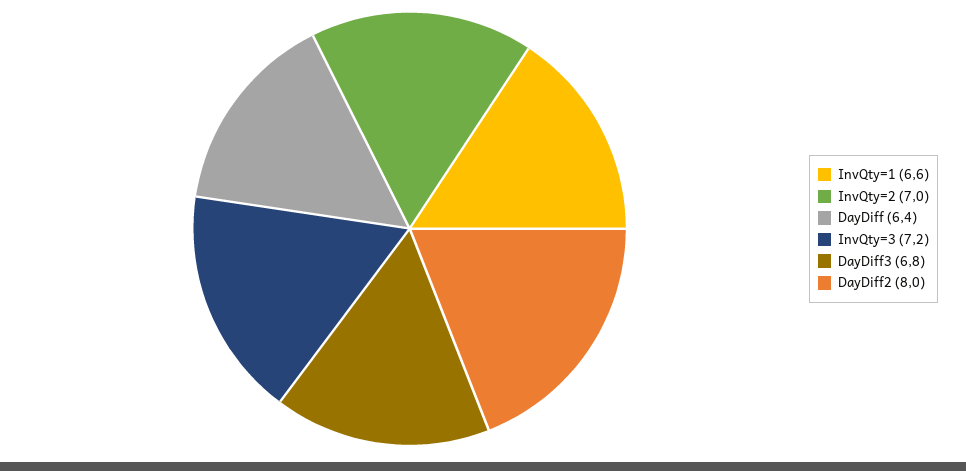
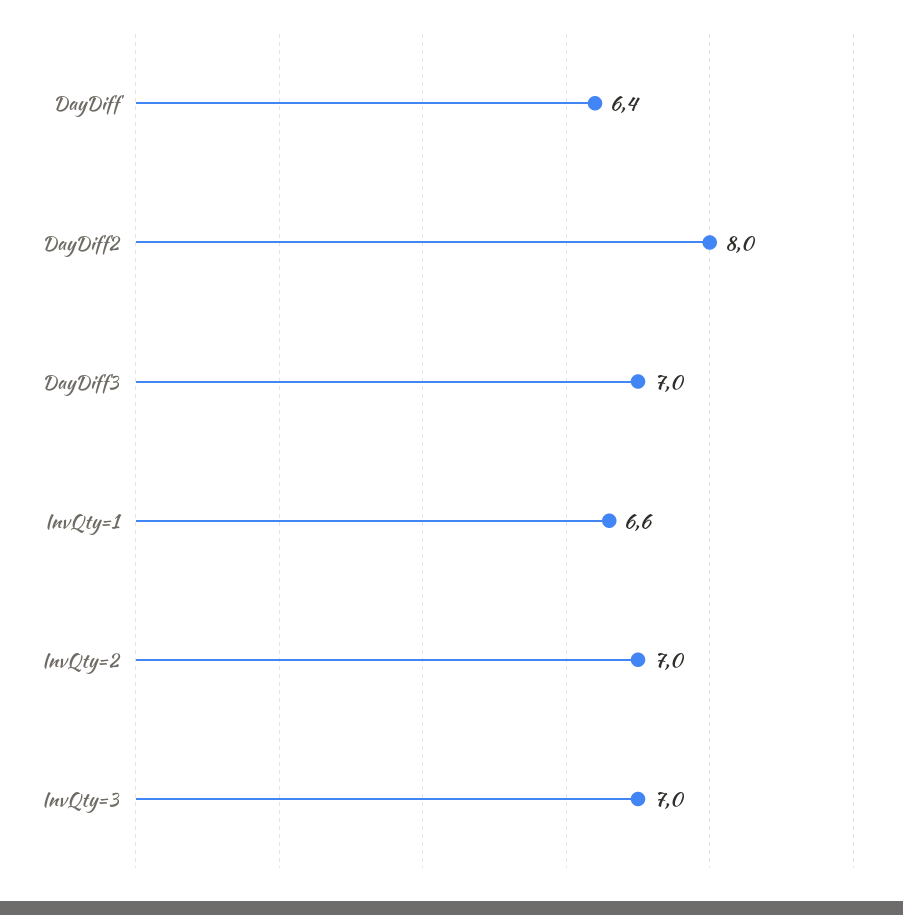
  {
    "InvQty=1": 6.6,
    "InvQty=2": 7,
    "DayDiff": 6.4,
-   "InvQty=3": 7.2,
+   "InvQty=3": 7,
-   "DayDiff3": 6.8,
+   "DayDiff3": 7,
    "DayDiff2": 8
  }

